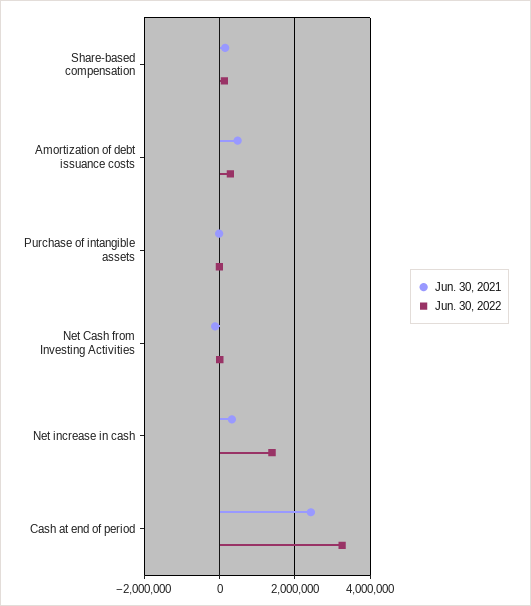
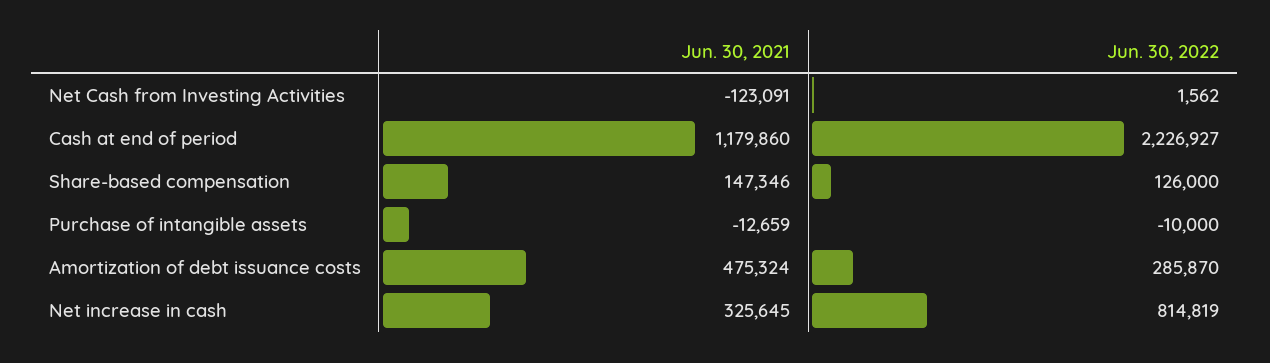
  {
    "Jun. 30, 2021": {
      "Share-based compensation": 147346,
      "Amortization of debt issuance costs": 475324,
      "Purchase of intangible assets": -12659,
      "Net Cash from Investing Activities": -123091,
      "Net increase in cash": 325645,
-     "Cash at end of period": 2400000
+     "Cash at end of period": 1179860
    },
    "Jun. 30, 2022": {
      "Share-based compensation": 126000,
      "Amortization of debt issuance costs": 285870,
      "Purchase of intangible assets": -10000,
      "Net Cash from Investing Activities": 1562,
-     "Net increase in cash": 1400000,
+     "Net increase in cash": 814819,
-     "Cash at end of period": 3200000
+     "Cash at end of period": 2226927
    }
  }

